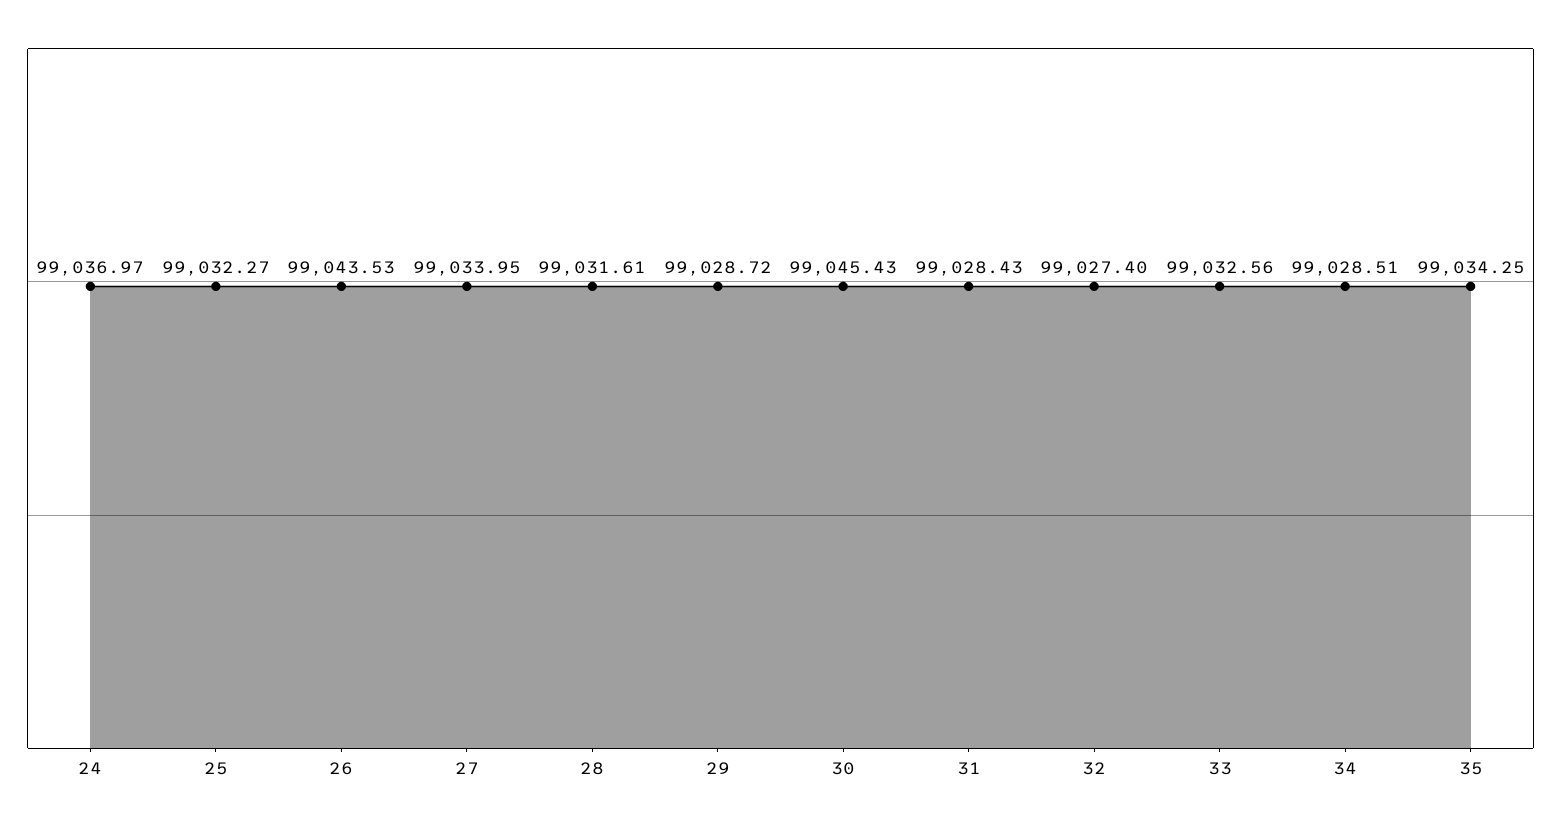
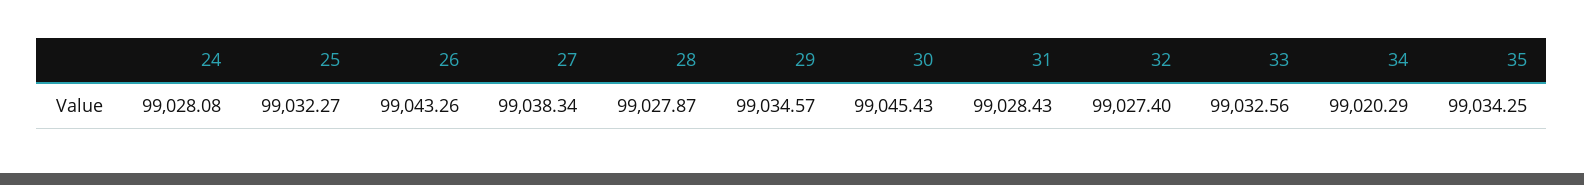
  {
-   "24": 99036.97,
+   "24": 99028.08,
    "25": 99032.27,
-   "26": 99043.53,
+   "26": 99043.26,
-   "27": 99033.95,
+   "27": 99038.34,
-   "28": 99031.61,
+   "28": 99027.87,
-   "29": 99028.72,
+   "29": 99034.57,
    "30": 99045.43,
    "31": 99028.43,
    "32": 99027.4,
    "33": 99032.56,
-   "34": 99028.51,
+   "34": 99020.29,
    "35": 99034.25
  }

